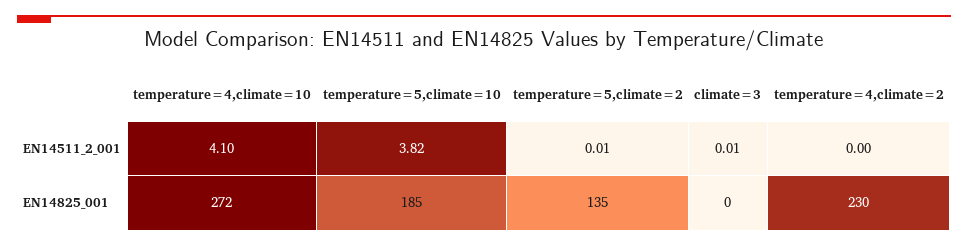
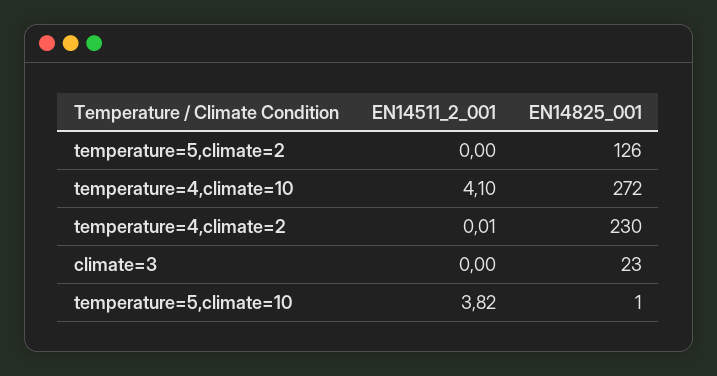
  {
    "temperature=4,climate=10": {
      "EN14511_2_001": 4.1,
      "EN14825_001": 272
    },
    "temperature=5,climate=10": {
      "EN14511_2_001": 3.82,
-     "EN14825_001": 185
+     "EN14825_001": 1
    },
    "temperature=5,climate=2": {
-     "EN14511_2_001": 0.01,
+     "EN14511_2_001": 0,
-     "EN14825_001": 135
+     "EN14825_001": 126
    },
    "climate=3": {
-     "EN14511_2_001": 0.01,
+     "EN14511_2_001": 0,
-     "EN14825_001": 0
+     "EN14825_001": 23
    },
    "temperature=4,climate=2": {
-     "EN14511_2_001": 0,
+     "EN14511_2_001": 0.01,
      "EN14825_001": 230
    }
  }

